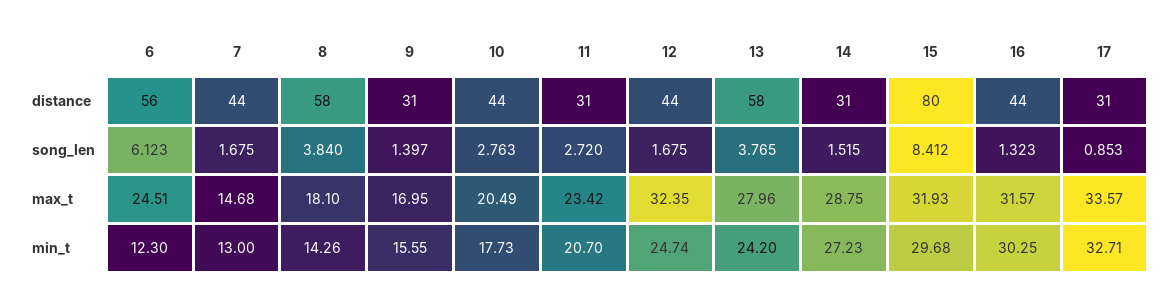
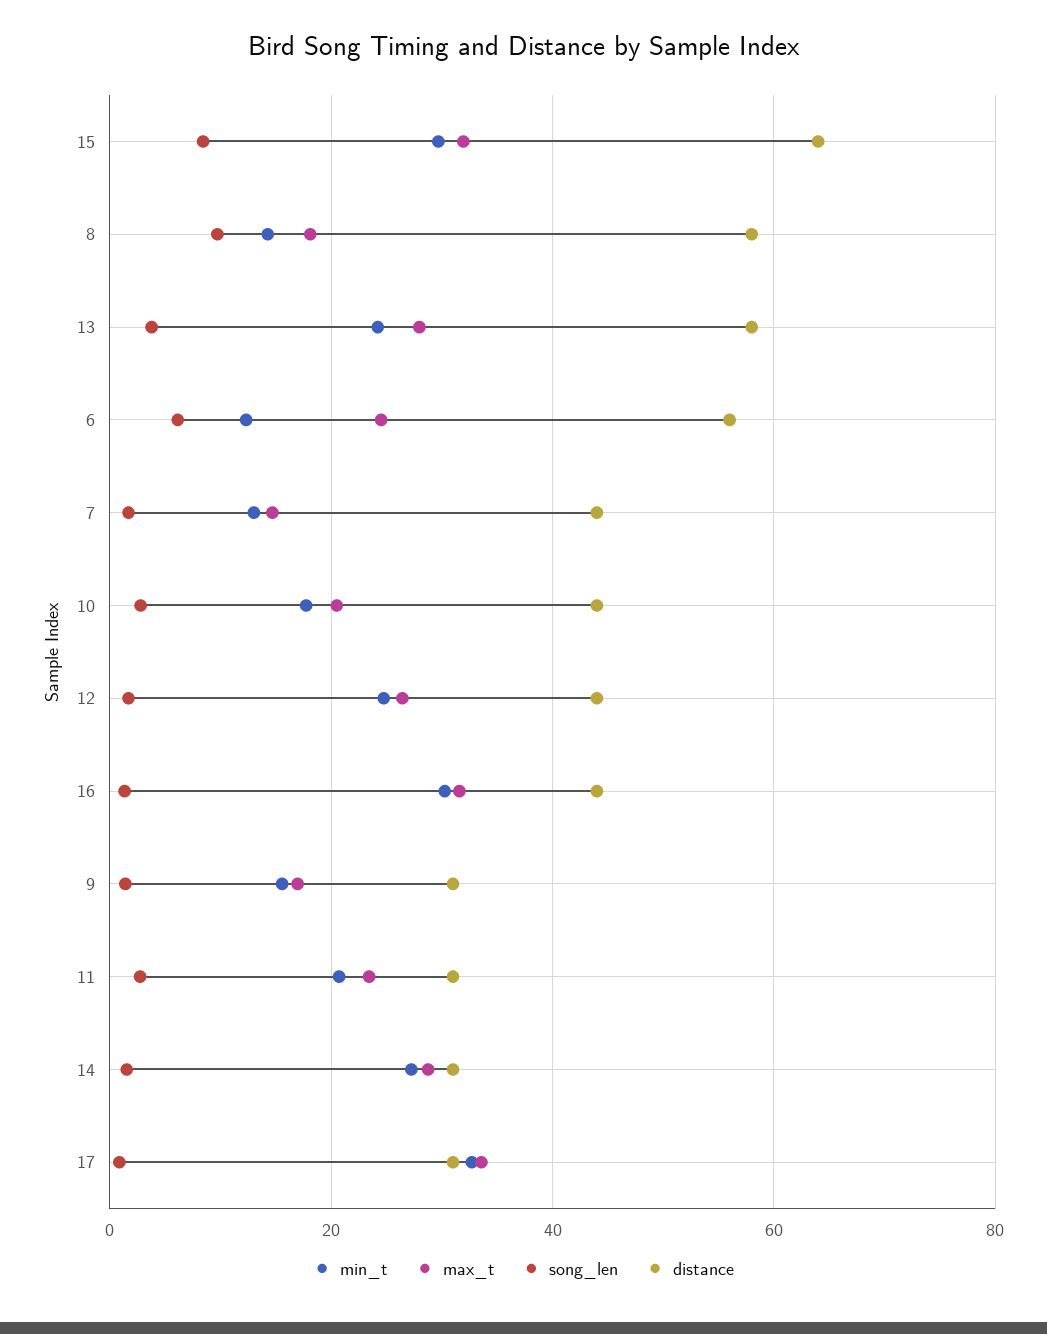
  {
    "distance": {
      "6": 56,
      "7": 44,
      "8": 58,
      "9": 31,
      "10": 44,
      "11": 31,
      "12": 44,
      "13": 58,
      "14": 31,
-     "15": 80,
+     "15": 64,
      "16": 44,
      "17": 31
    },
    "song_len": {
      "6": 6.123,
      "7": 1.675,
-     "8": 3.84,
+     "8": 10,
      "9": 1.397,
      "10": 2.763,
      "11": 2.72,
      "12": 1.675,
      "13": 3.765,
      "14": 1.515,
      "15": 8.412,
      "16": 1.323,
      "17": 0.853
    },
    "max_t": {
      "6": 24.51,
      "7": 14.68,
      "8": 18.1,
      "9": 16.95,
      "10": 20.49,
      "11": 23.42,
-     "12": 32.35,
+     "12": 26,
      "13": 27.96,
      "14": 28.75,
      "15": 31.93,
      "16": 31.57,
      "17": 33.57
    },
    "min_t": {
      "6": 12.3,
      "7": 13,
      "8": 14.26,
      "9": 15.55,
      "10": 17.73,
      "11": 20.7,
      "12": 24.74,
      "13": 24.2,
      "14": 27.23,
      "15": 29.68,
      "16": 30.25,
      "17": 32.71
    }
  }

